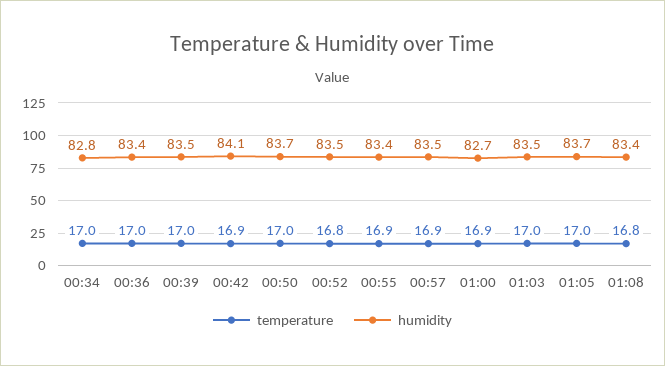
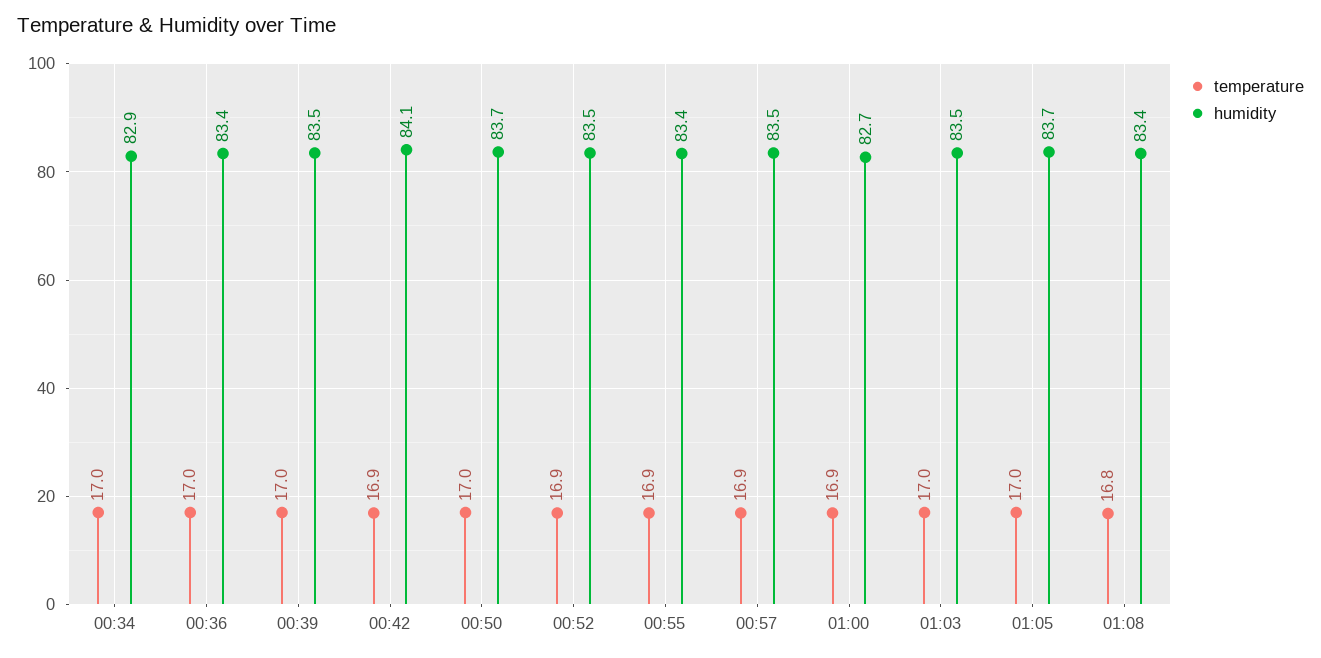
  {
    "temperature": {
      "00:34": 17,
      "00:36": 17,
      "00:39": 17,
      "00:42": 16.9,
      "00:50": 17,
-     "00:52": 16.8,
+     "00:52": 16.9,
      "00:55": 16.9,
      "00:57": 16.9,
      "01:00": 16.9,
      "01:03": 17,
      "01:05": 17,
      "01:08": 16.8
    },
    "humidity": {
-     "00:34": 82.8,
+     "00:34": 82.9,
      "00:36": 83.4,
      "00:39": 83.5,
      "00:42": 84.1,
      "00:50": 83.7,
      "00:52": 83.5,
      "00:55": 83.4,
      "00:57": 83.5,
      "01:00": 82.7,
      "01:03": 83.5,
      "01:05": 83.7,
      "01:08": 83.4
    }
  }

